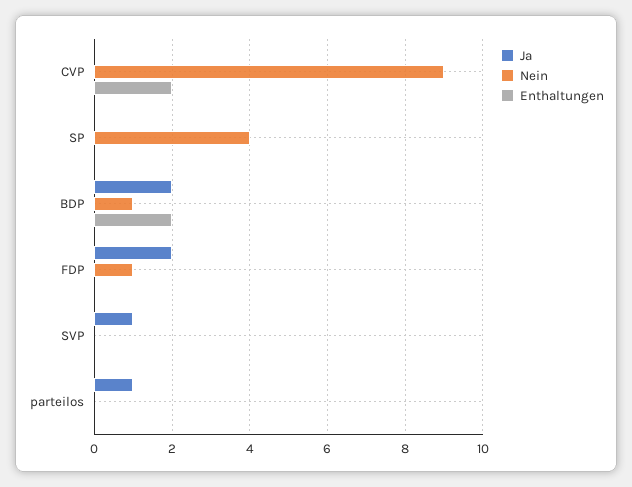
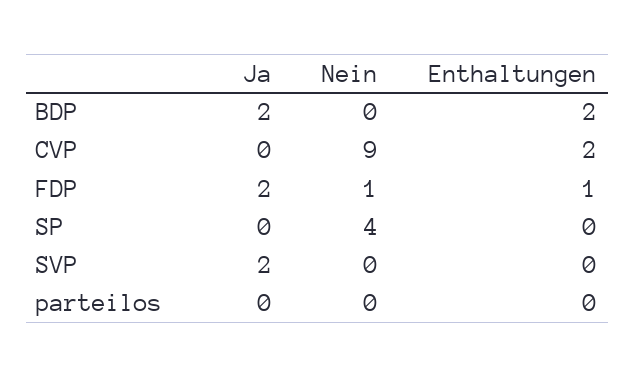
  {
    "Ja": {
      "CVP": 0,
      "SP": 0,
      "BDP": 2,
      "FDP": 2,
-     "SVP": 1,
+     "SVP": 2,
-     "parteilos": 1
+     "parteilos": 0
    },
    "Nein": {
      "CVP": 9,
      "SP": 4,
-     "BDP": 1,
+     "BDP": 0,
      "FDP": 1,
      "SVP": 0,
      "parteilos": 0
    },
    "Enthaltungen": {
      "CVP": 2,
      "SP": 0,
      "BDP": 2,
-     "FDP": 0,
+     "FDP": 1,
      "SVP": 0,
      "parteilos": 0
    }
  }

